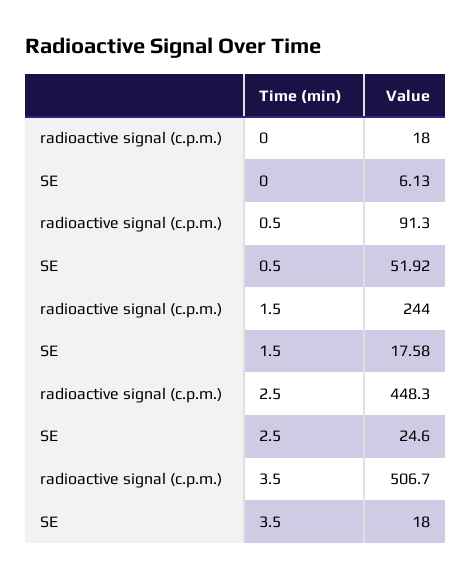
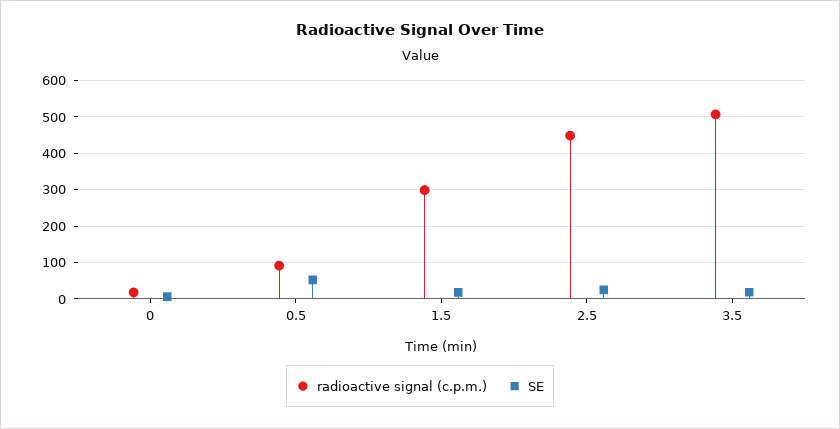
  {
    "radioactive signal (c.p.m.)": {
      "0": 18,
      "0.5": 91.3,
-     "1.5": 244,
+     "1.5": 300,
      "2.5": 448.3,
      "3.5": 506.7
    },
    "SE": {
      "0": 6.13,
      "0.5": 51.92,
      "1.5": 17.58,
      "2.5": 24.6,
      "3.5": 18
    }
  }

